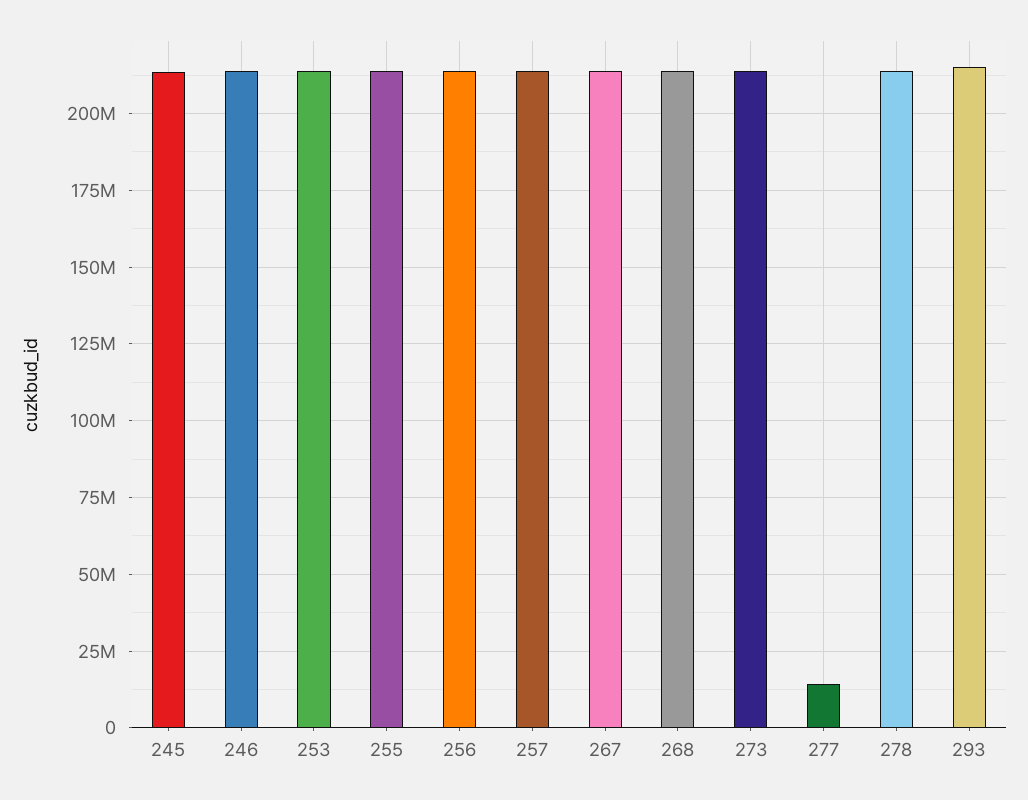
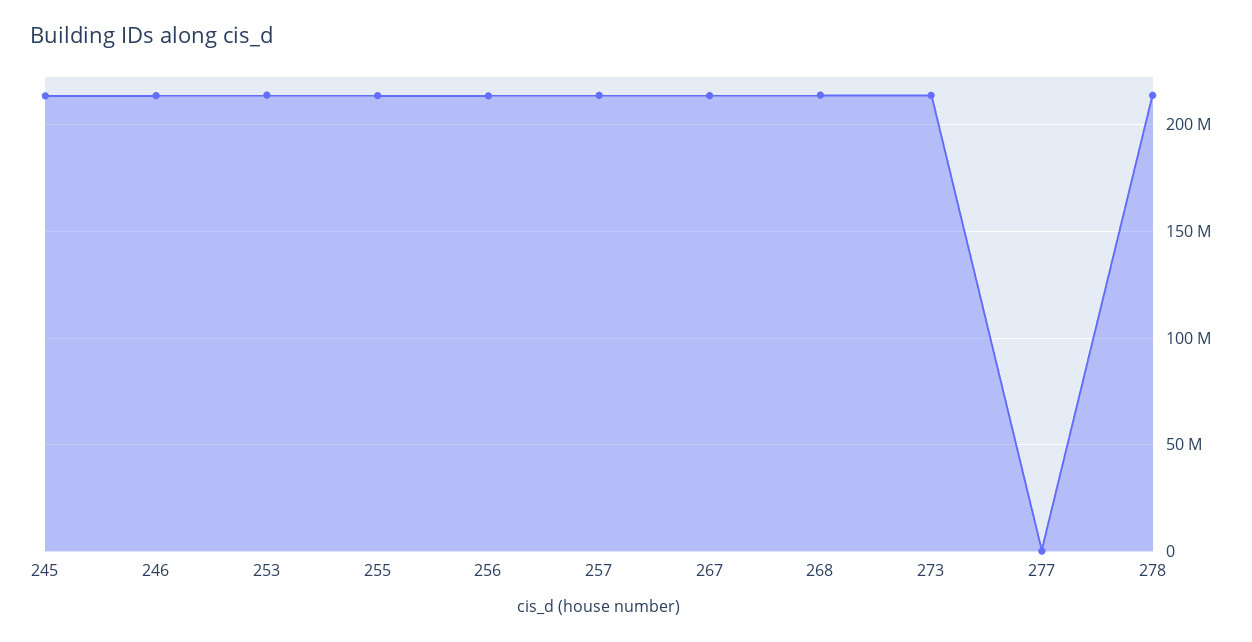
  {
    "245": 212500000,
    "246": 212500000,
    "253": 215000000,
    "255": 212500000,
    "256": 212500000,
    "257": 215000000,
    "267": 212500000,
    "268": 215000000,
    "273": 215000000,
-   "277": 15000000,
+   "277": 0,
-   "278": 215000000,
+   "278": 215000000
-   "293": 215000000
  }

